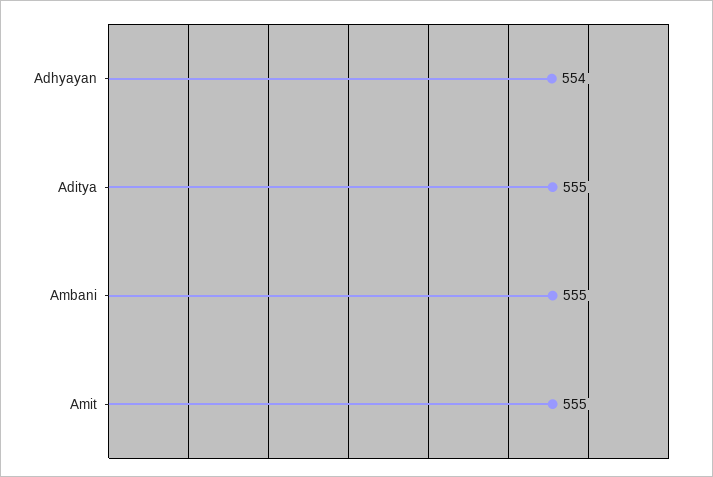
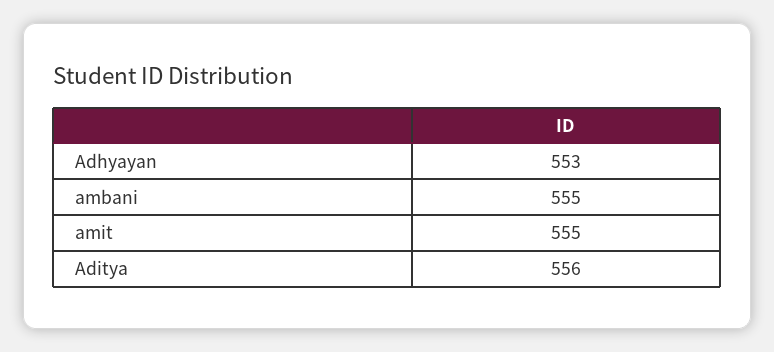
  {
-   "Adhyayan": 554,
+   "Adhyayan": 553,
-   "Aditya": 555,
+   "Aditya": 556,
    "Ambani": 555,
    "Amit": 555
  }

